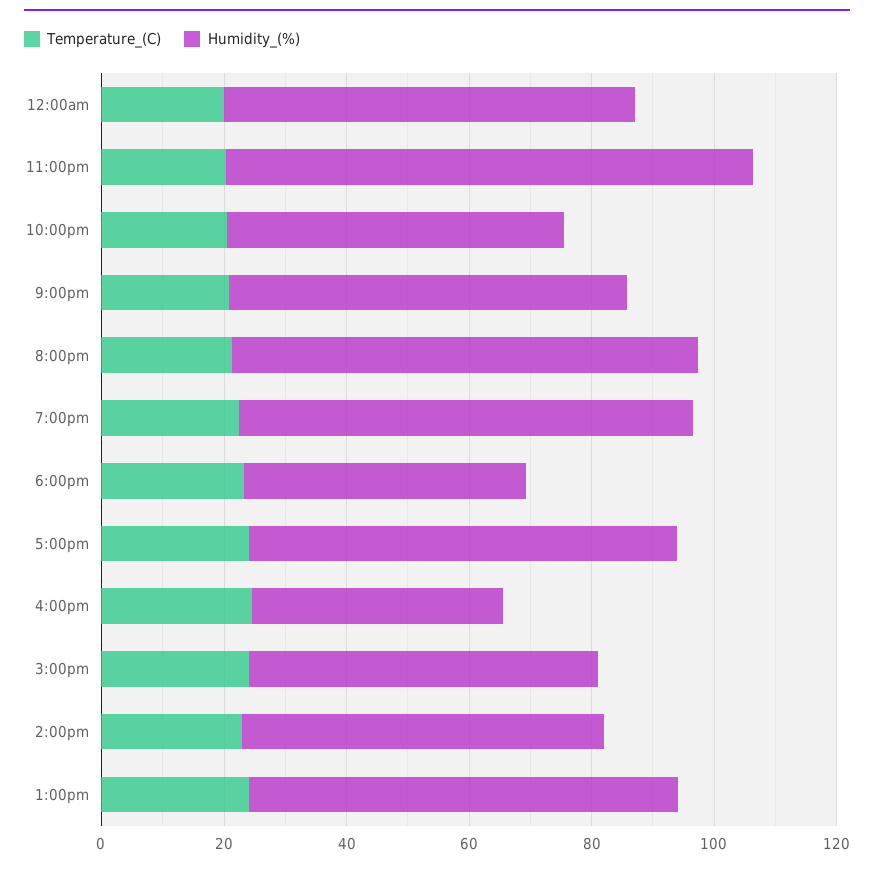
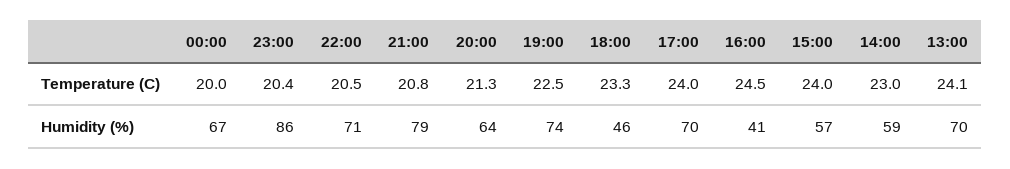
  {
    "Temperature_(C)": {
      "12:00am": 20,
      "11:00pm": 20.4,
      "10:00pm": 20.5,
      "9:00pm": 20.8,
      "8:00pm": 21.3,
      "7:00pm": 22.5,
      "6:00pm": 23.3,
      "5:00pm": 24,
      "4:00pm": 24.5,
      "3:00pm": 24,
      "2:00pm": 23,
      "1:00pm": 24.1
    },
    "Humidity_(%)": {
      "12:00am": 67,
      "11:00pm": 86,
-     "10:00pm": 55,
+     "10:00pm": 71,
-     "9:00pm": 65,
+     "9:00pm": 79,
-     "8:00pm": 75,
+     "8:00pm": 64,
      "7:00pm": 74,
      "6:00pm": 46,
      "5:00pm": 70,
      "4:00pm": 41,
      "3:00pm": 57,
      "2:00pm": 59,
      "1:00pm": 70
    }
  }

